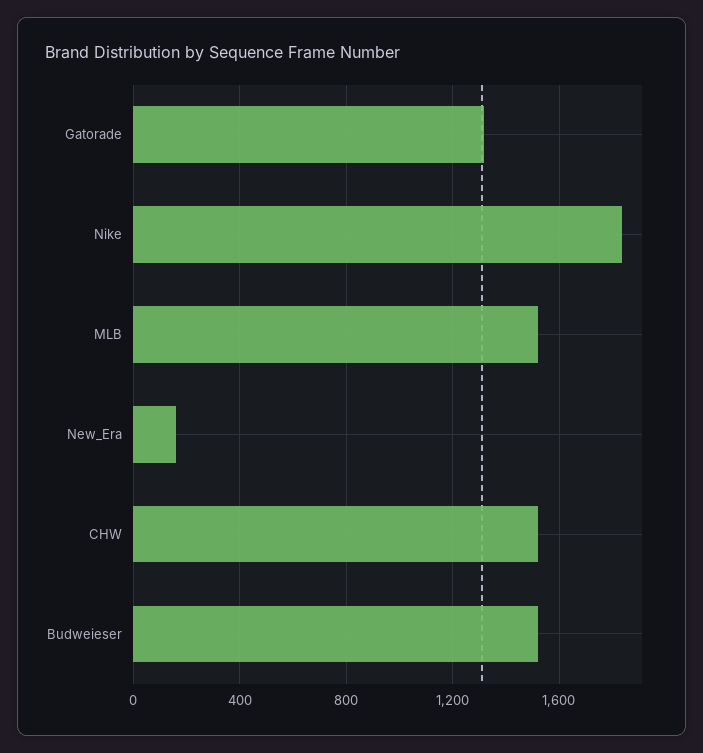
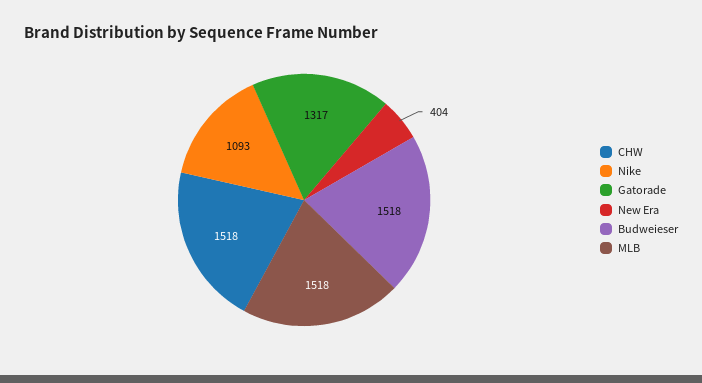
  {
    "Gatorade": 1317,
-   "Nike": 1850,
+   "Nike": 1093,
    "MLB": 1518,
-   "New_Era": 150,
+   "New_Era": 404,
    "CHW": 1518,
    "Budweieser": 1518
  }

